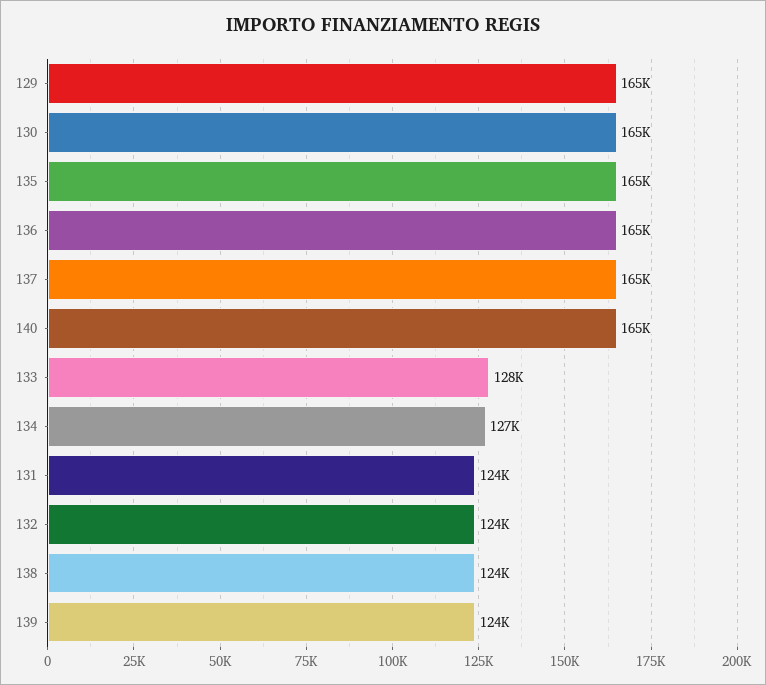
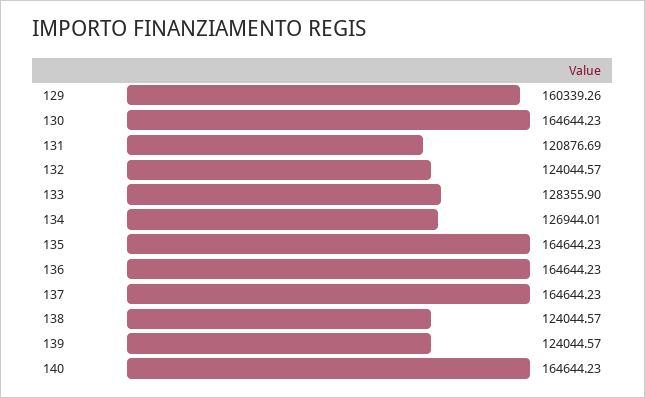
  {
-   "129": 165000,
+   "129": 160339.26,
    "130": 164644.23,
    "135": 164644.23,
    "136": 164644.23,
    "137": 164644.23,
    "140": 164644.23,
    "133": 128355.9,
    "134": 126944.01,
-   "131": 124000,
+   "131": 120876.69,
    "132": 124044.57,
    "138": 124044.57,
    "139": 124044.57
  }

